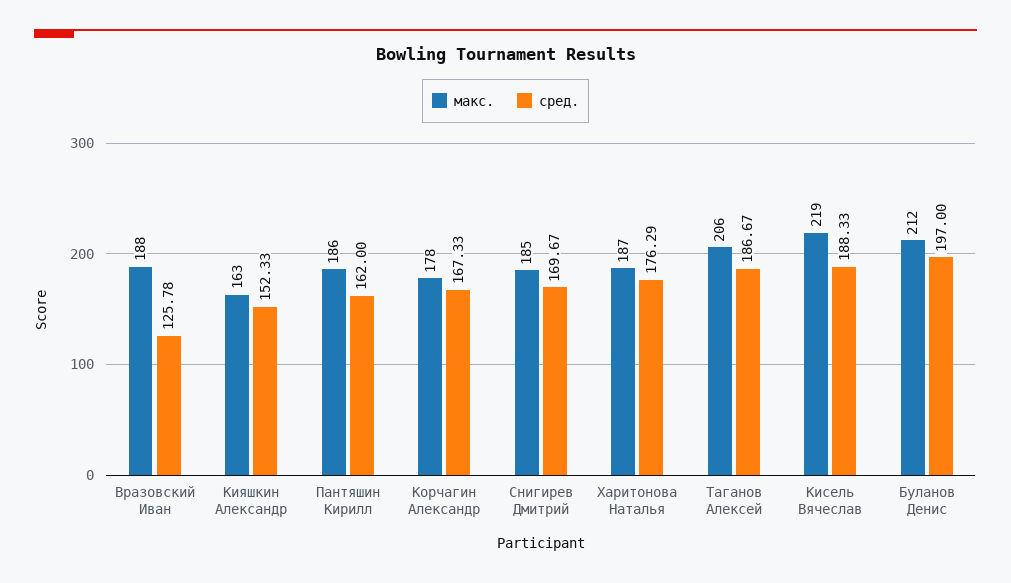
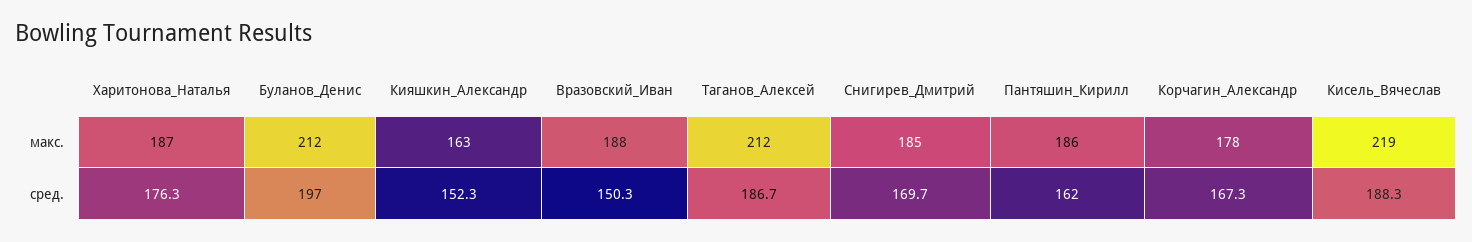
  {
    "макс.": {
      "Вразовский Иван": 188,
      "Кияшкин Александр": 163,
      "Пантяшин Кирилл": 186,
      "Корчагин Александр": 178,
      "Снигирев Дмитрий": 185,
      "Харитонова Наталья": 187,
-     "Таганов Алексей": 206,
+     "Таганов Алексей": 212,
      "Кисель Вячеслав": 219,
      "Буланов Денис": 212
    },
    "сред.": {
-     "Вразовский Иван": 125.78,
+     "Вразовский Иван": 150.3,
      "Кияшкин Александр": 152.33,
      "Пантяшин Кирилл": 162,
      "Корчагин Александр": 167.33,
      "Снигирев Дмитрий": 169.67,
      "Харитонова Наталья": 176.29,
      "Таганов Алексей": 186.67,
      "Кисель Вячеслав": 188.33,
      "Буланов Денис": 197
    }
  }

